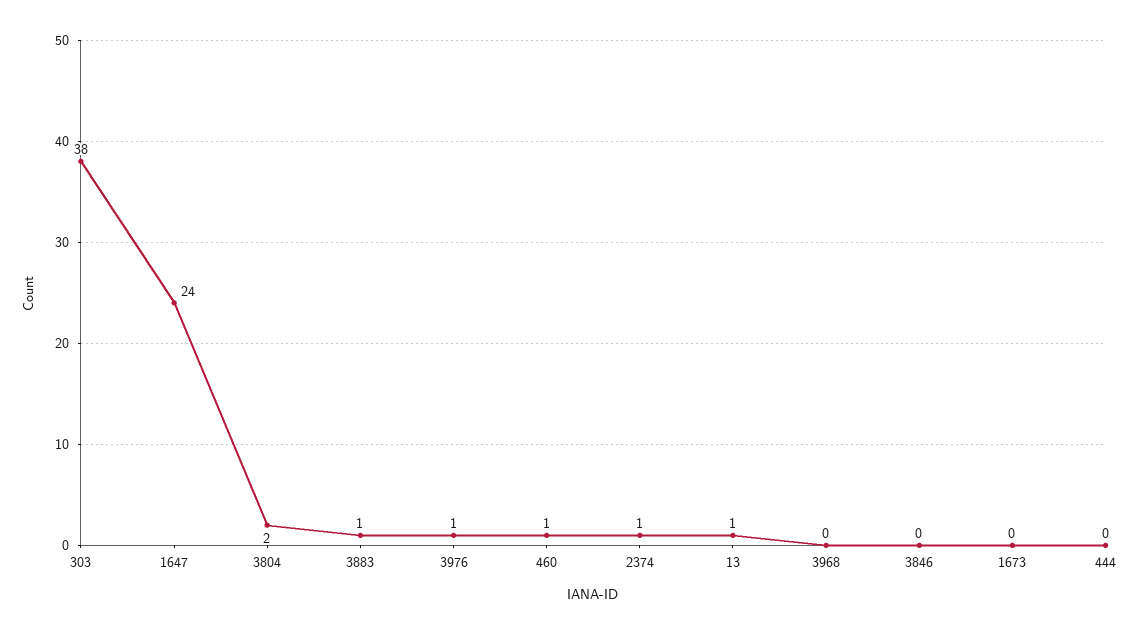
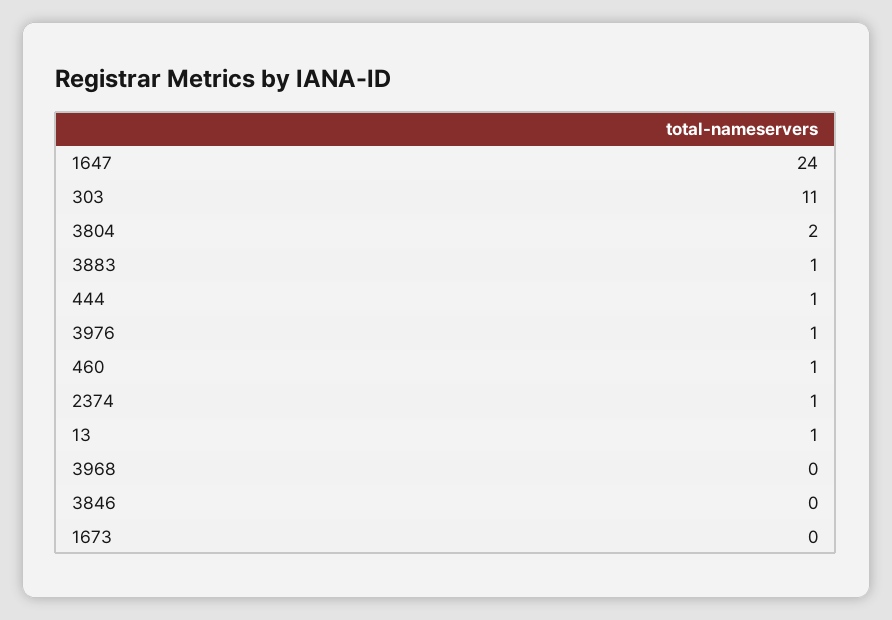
  {
-   "303": 38,
+   "303": 11,
    "1647": 24,
    "3804": 2,
    "3883": 1,
    "3976": 1,
    "460": 1,
    "2374": 1,
    "13": 1,
    "3968": 0,
    "3846": 0,
    "1673": 0,
-   "444": 0
+   "444": 1
  }

